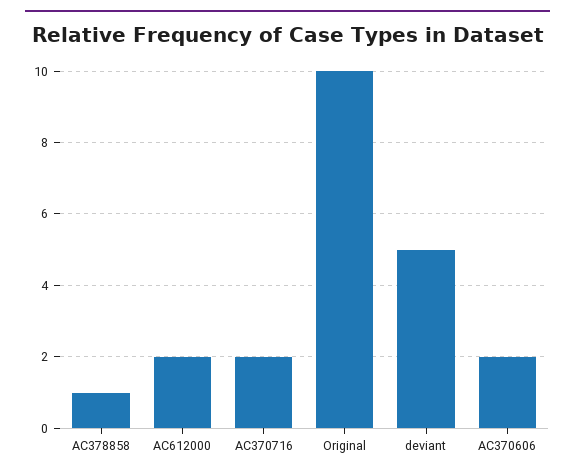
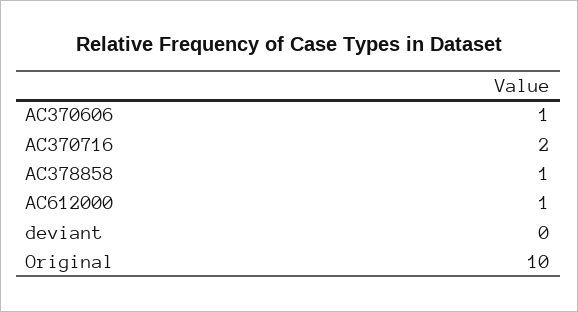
  {
    "AC378858": 1,
-   "AC612000": 2,
+   "AC612000": 1,
    "AC370716": 2,
    "Original": 10,
-   "deviant": 5,
+   "deviant": 0,
-   "AC370606": 2
+   "AC370606": 1
  }

